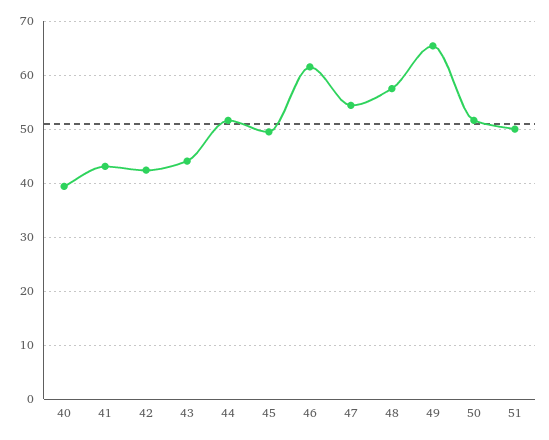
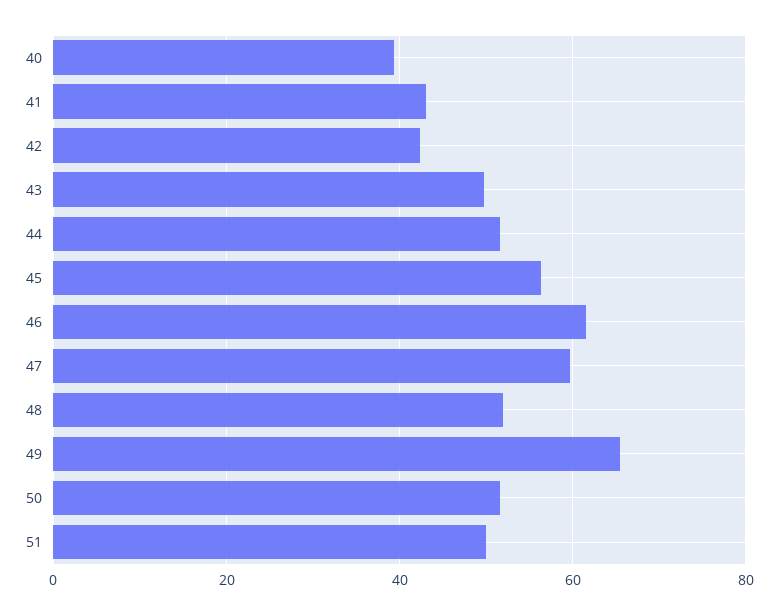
  {
    "40": 40,
    "41": 44,
    "42": 42,
-   "43": 44,
+   "43": 50,
    "44": 52,
-   "45": 50,
+   "45": 56,
    "46": 62,
-   "47": 54,
+   "47": 60,
-   "48": 58,
+   "48": 52,
    "49": 66,
    "50": 52,
    "51": 50
  }

